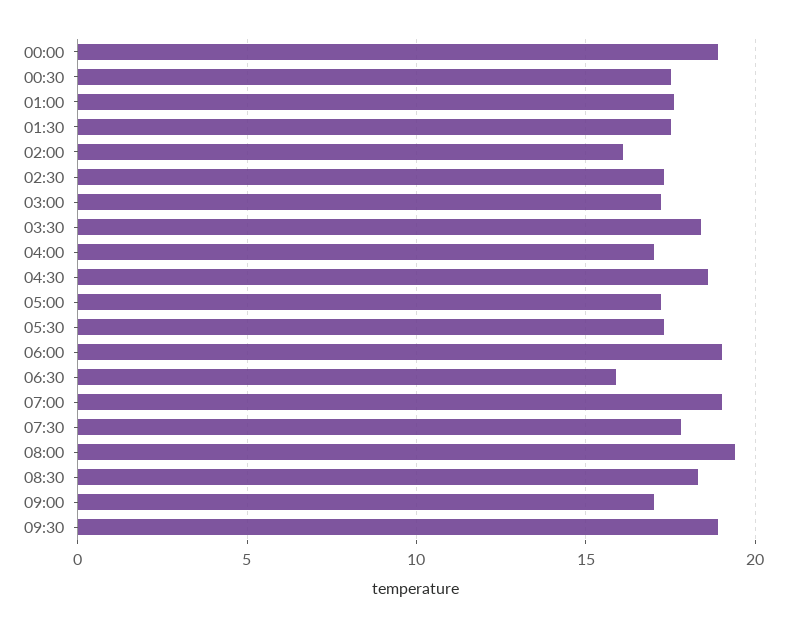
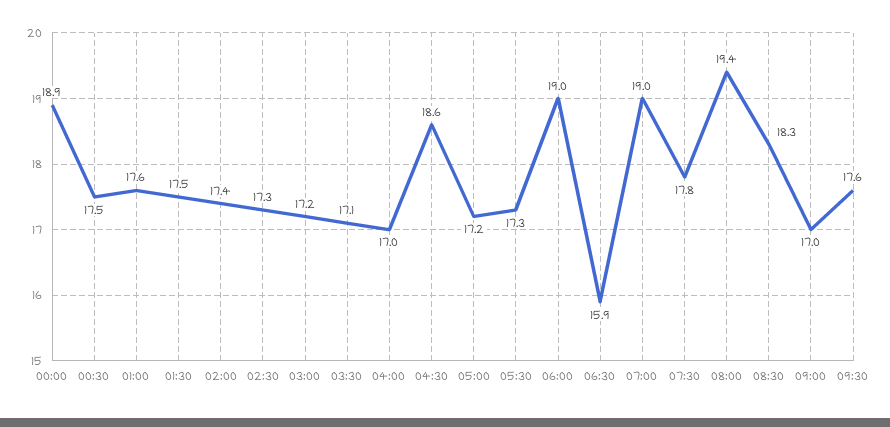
  {
    "00:00": 18.9,
    "00:30": 17.5,
    "01:00": 17.6,
    "01:30": 17.5,
-   "02:00": 16,
+   "02:00": 17.4,
    "02:30": 17.3,
    "03:00": 17.2,
-   "03:30": 18.5,
+   "03:30": 17.1,
    "04:00": 17,
    "04:30": 18.6,
    "05:00": 17.2,
    "05:30": 17.3,
    "06:00": 19,
    "06:30": 15.9,
    "07:00": 19,
    "07:30": 17.8,
    "08:00": 19.4,
    "08:30": 18.3,
    "09:00": 17,
-   "09:30": 19
+   "09:30": 17.6
  }

